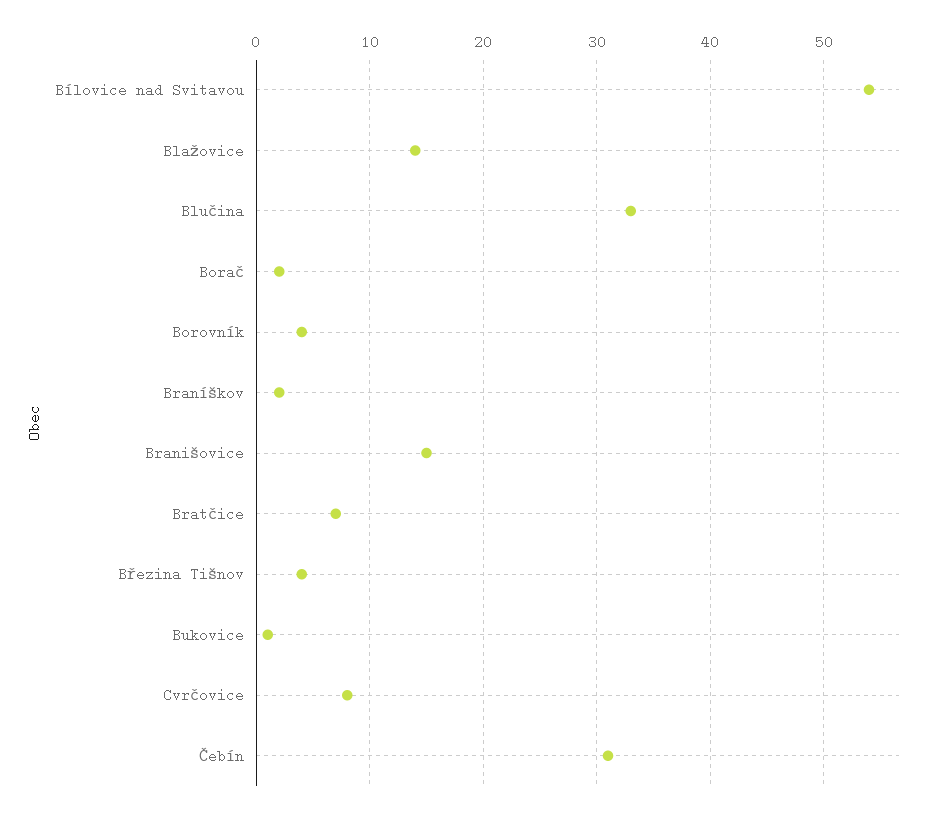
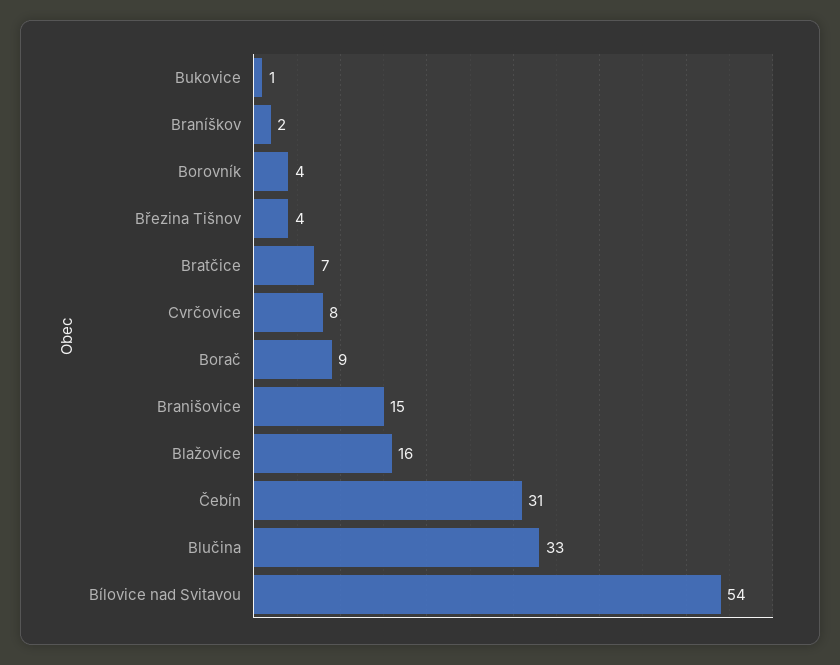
  {
    "Bílovice nad Svitavou": 54,
-   "Blažovice": 14,
+   "Blažovice": 16,
    "Blučina": 33,
-   "Borač": 2,
+   "Borač": 9,
    "Borovník": 4,
    "Braníškov": 2,
    "Branišovice": 15,
    "Bratčice": 7,
    "Březina Tišnov": 4,
    "Bukovice": 1,
    "Cvrčovice": 8,
    "Čebín": 31
  }

